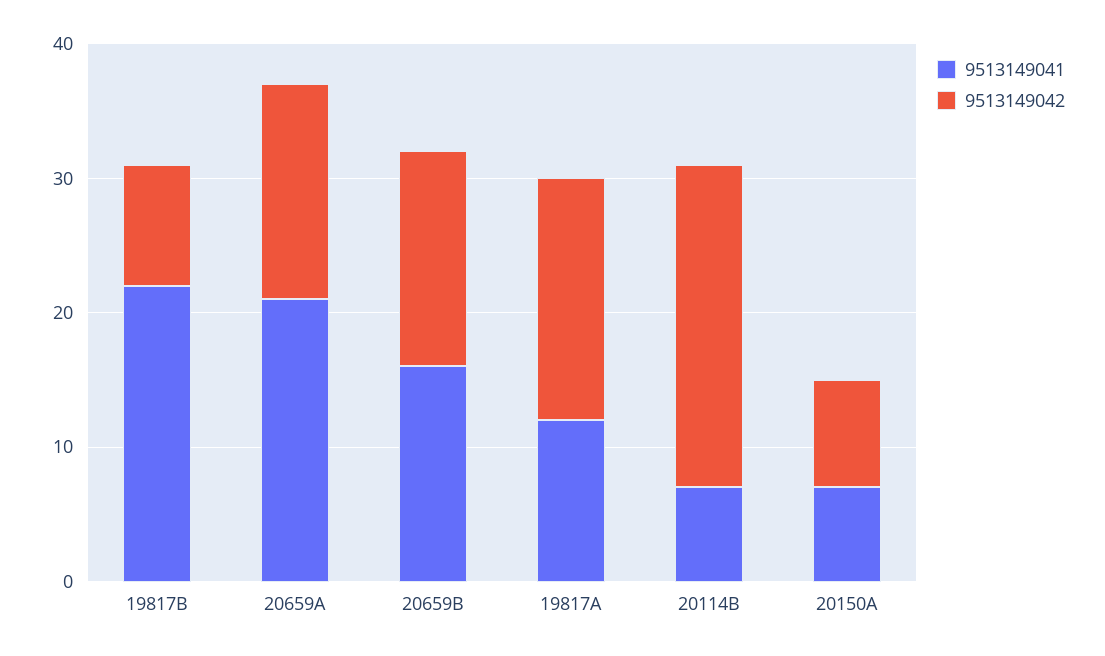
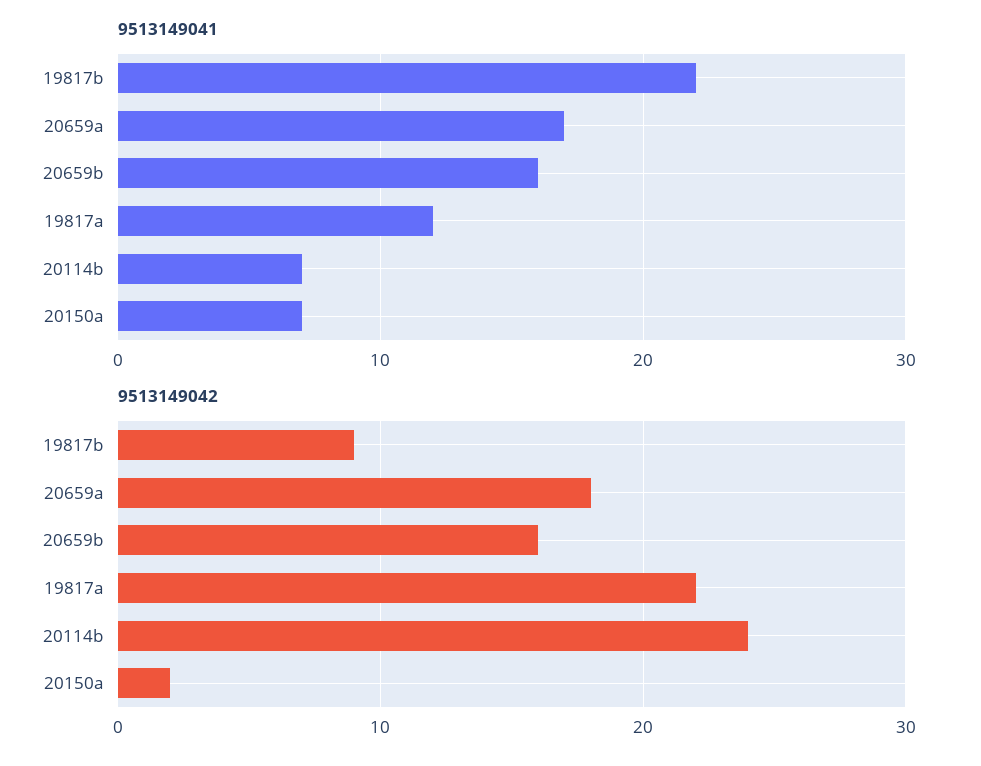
  {
    "9513149041": {
      "19817B": 22,
-     "20659A": 21,
+     "20659A": 17,
      "20659B": 16,
      "19817A": 12,
      "20114B": 7,
      "20150A": 7
    },
    "9513149042": {
      "19817B": 9,
-     "20659A": 16,
+     "20659A": 18,
      "20659B": 16,
-     "19817A": 18,
+     "19817A": 22,
      "20114B": 24,
-     "20150A": 8
+     "20150A": 2
    }
  }

